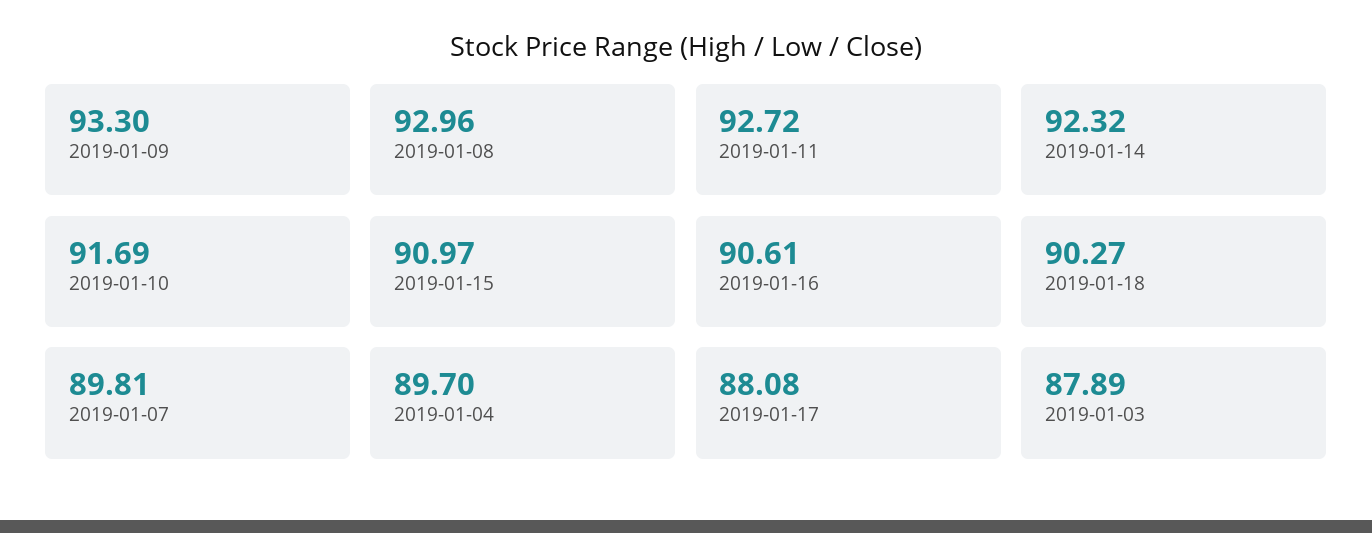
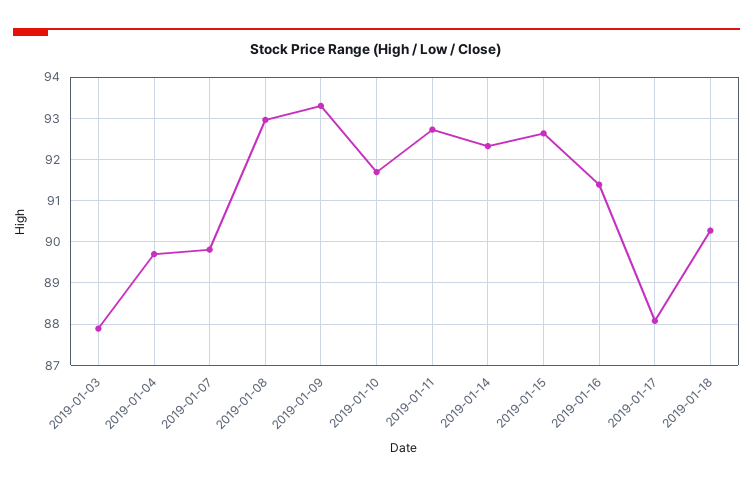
  {
    "2019-01-09": 93.3,
    "2019-01-08": 92.96,
    "2019-01-11": 92.72,
    "2019-01-14": 92.32,
    "2019-01-10": 91.69,
-   "2019-01-15": 90.97,
+   "2019-01-15": 92.6,
-   "2019-01-16": 90.61,
+   "2019-01-16": 91.4,
    "2019-01-18": 90.27,
    "2019-01-07": 89.81,
    "2019-01-04": 89.7,
    "2019-01-17": 88.08,
    "2019-01-03": 87.89
  }

